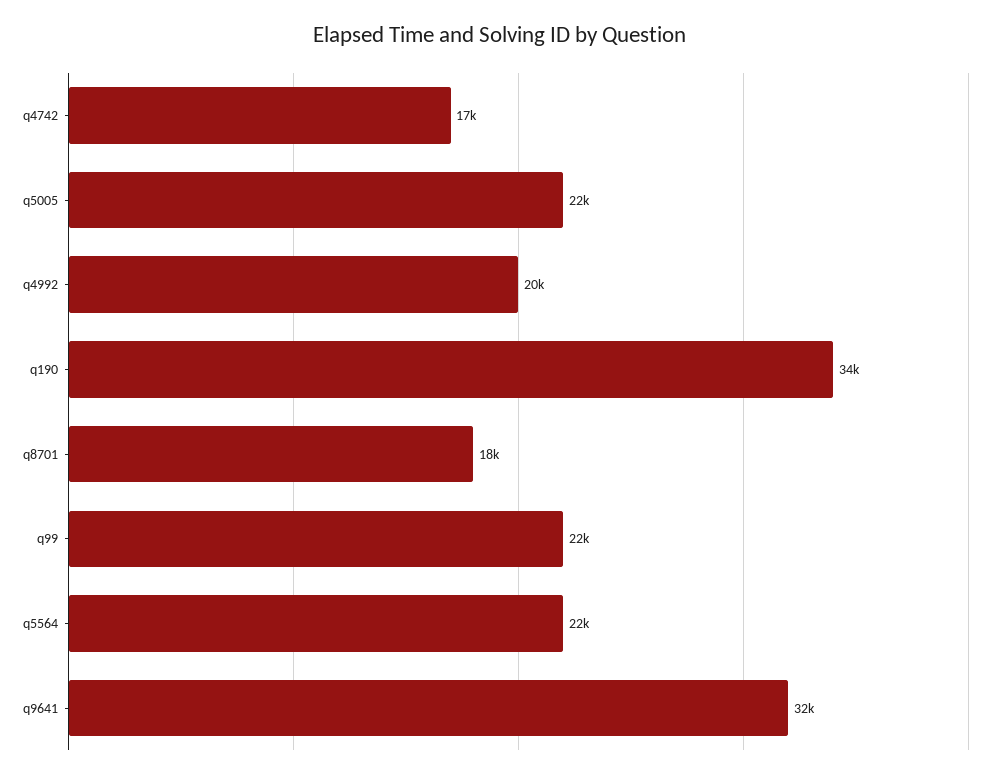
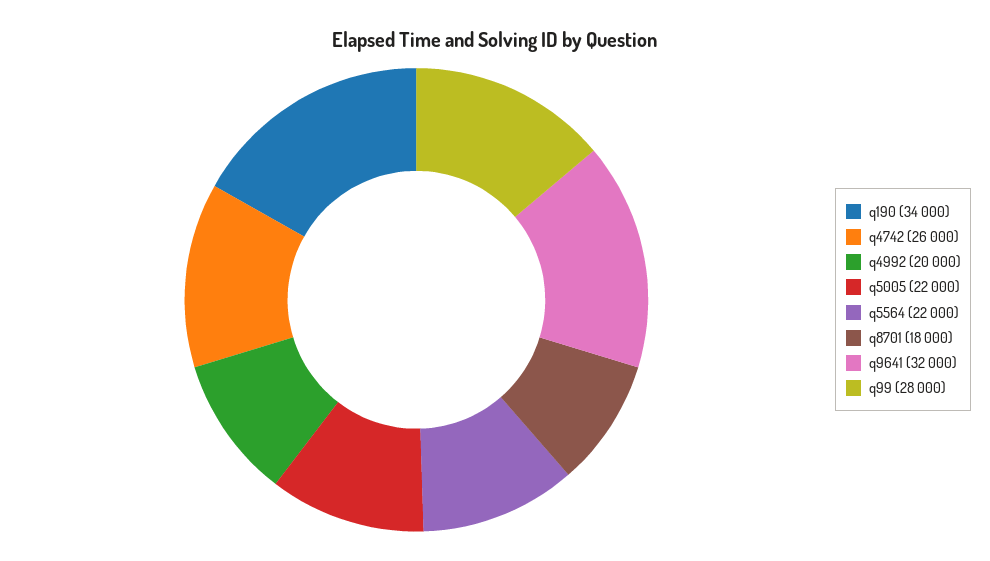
  {
-   "q4742": 17000,
+   "q4742": 26000,
    "q5005": 22000,
    "q4992": 20000,
    "q190": 34000,
    "q8701": 18000,
-   "q99": 22000,
+   "q99": 28000,
    "q5564": 22000,
    "q9641": 32000
  }

